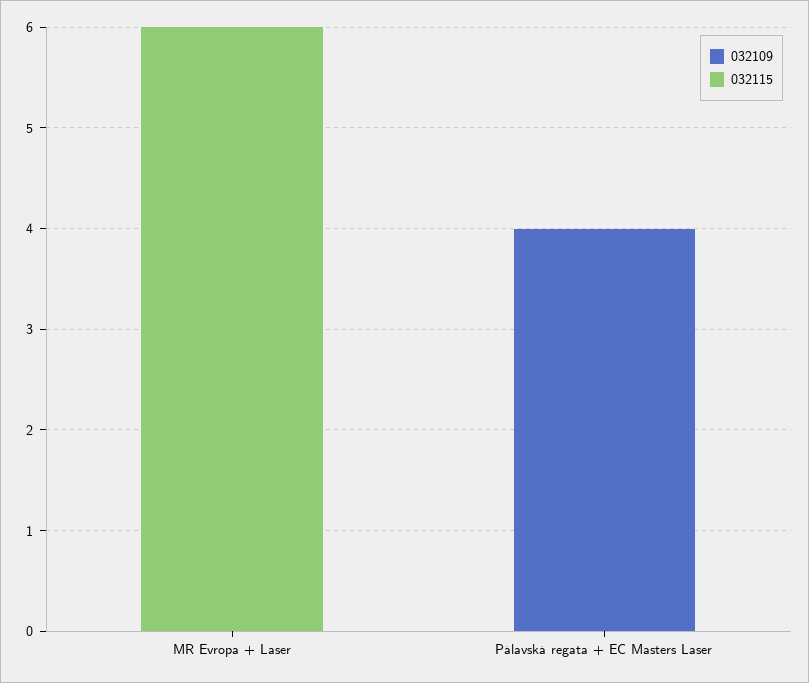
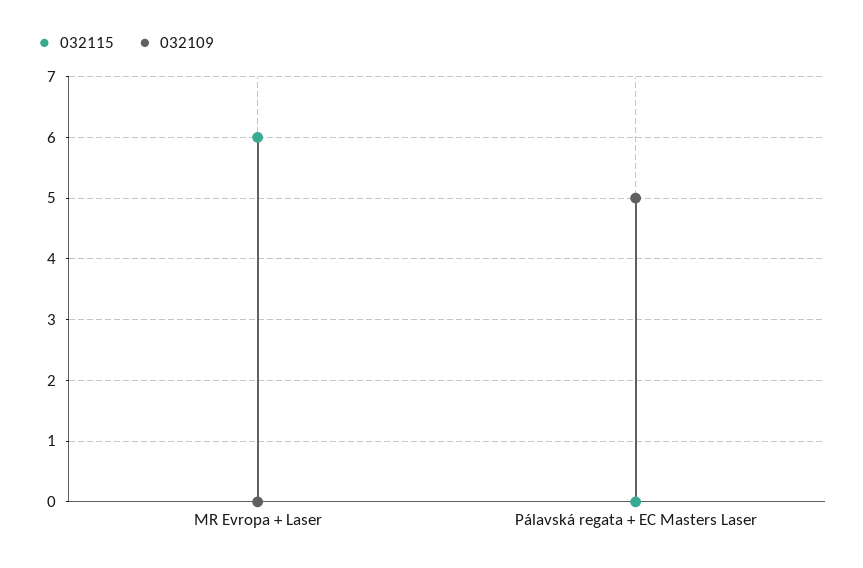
  {
    "032109": {
      "MR Evropa + Laser": 0,
-     "Pálavská regata + EC Masters Laser": 4
+     "Pálavská regata + EC Masters Laser": 5
    },
    "032115": {
      "MR Evropa + Laser": 6,
      "Pálavská regata + EC Masters Laser": 0
    }
  }

